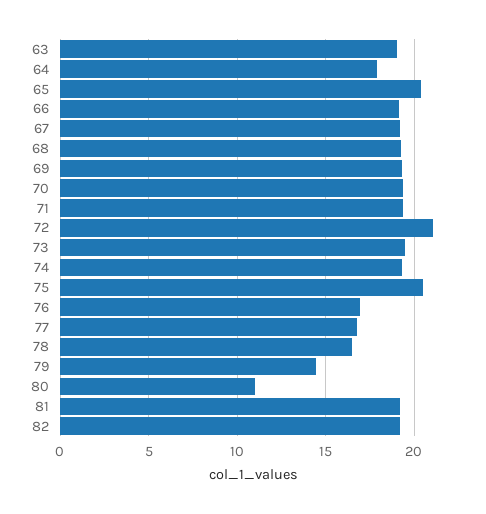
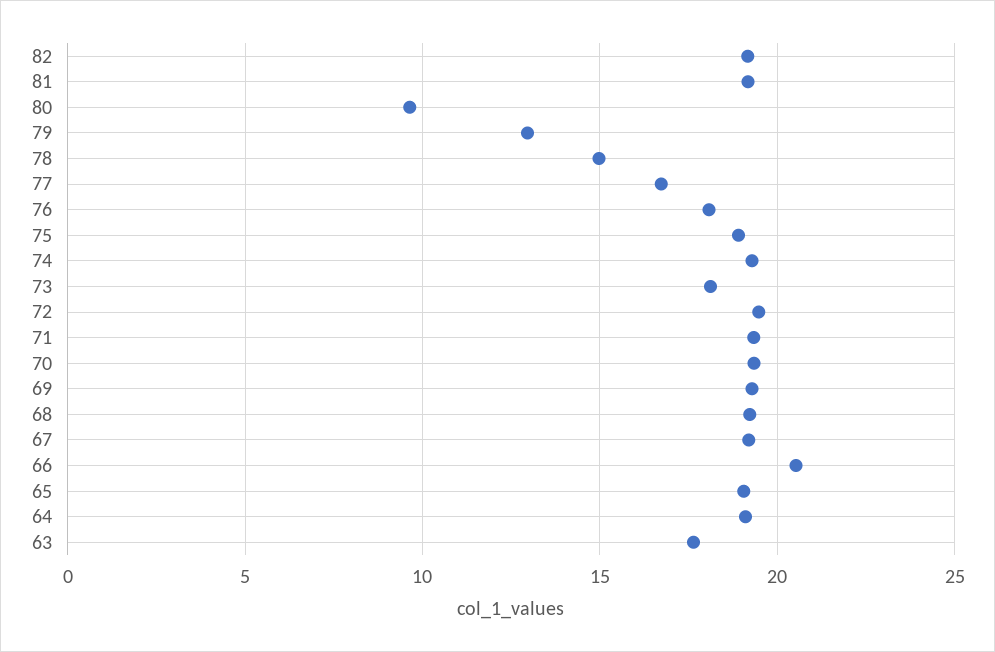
  {
-   "63": 19,
+   "63": 17.5,
-   "64": 18,
+   "64": 19,
-   "65": 20.5,
+   "65": 19,
-   "66": 19,
+   "66": 20.5,
    "67": 19,
    "68": 19,
    "69": 19.5,
    "70": 19.5,
    "71": 19.5,
-   "72": 21,
+   "72": 19.5,
-   "73": 19.5,
+   "73": 18,
    "74": 19.5,
-   "75": 20.5,
+   "75": 19,
-   "76": 17,
+   "76": 18,
    "77": 16.5,
-   "78": 16.5,
+   "78": 15,
-   "79": 14.5,
+   "79": 13,
-   "80": 11,
+   "80": 9.5,
    "81": 19,
    "82": 19
  }

